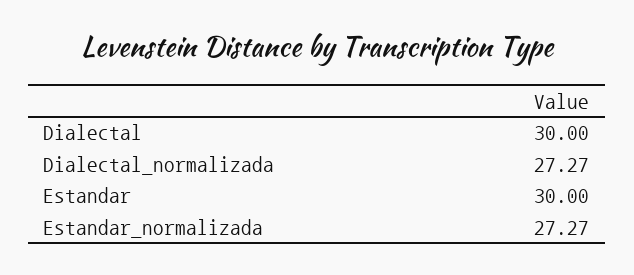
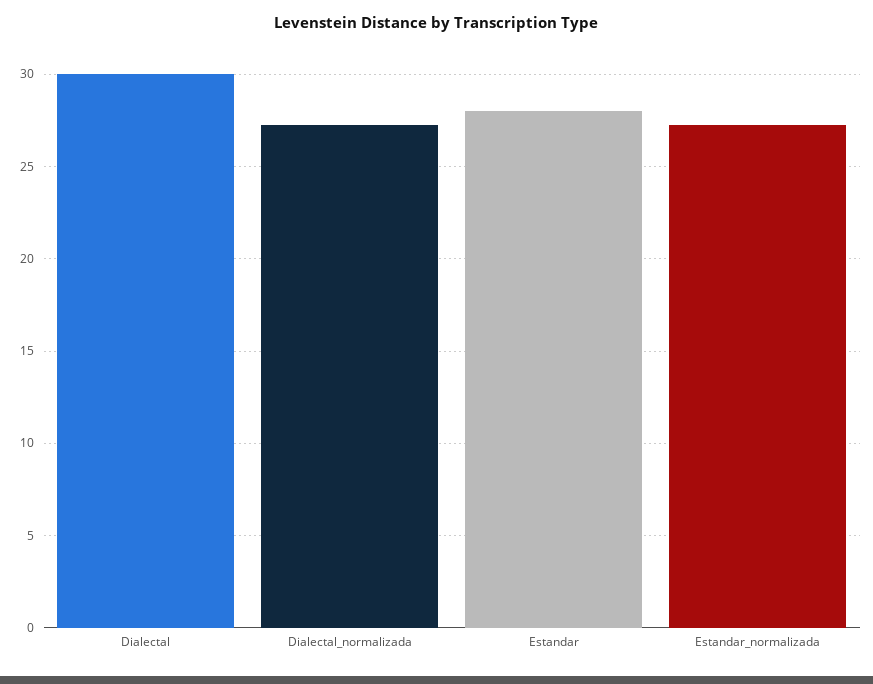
  {
    "Dialectal": 30,
    "Dialectal_normalizada": 27.27,
-   "Estandar": 30,
+   "Estandar": 28,
    "Estandar_normalizada": 27.27
  }

